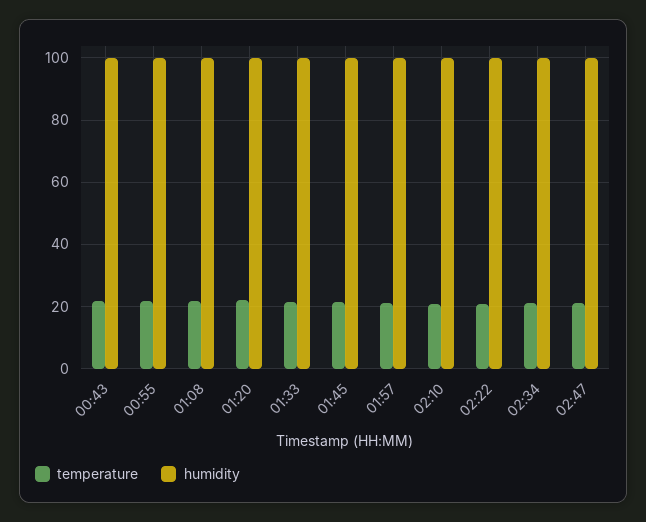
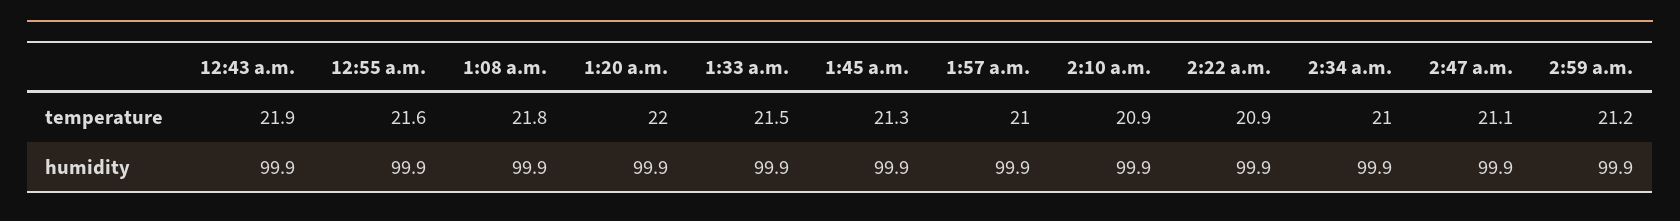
  {
    "temperature": {
      "00:43": 21.9,
      "00:55": 21.6,
      "01:08": 21.8,
      "01:20": 22,
      "01:33": 21.5,
      "01:45": 21.3,
      "01:57": 21,
      "02:10": 20.9,
      "02:22": 20.9,
      "02:34": 21,
-     "02:47": 21.1
+     "02:47": 21.1,
+     "2:59 a.m.": 21.2
    },
    "humidity": {
      "00:43": 99.9,
      "00:55": 99.9,
      "01:08": 99.9,
      "01:20": 99.9,
      "01:33": 99.9,
      "01:45": 99.9,
      "01:57": 99.9,
      "02:10": 99.9,
      "02:22": 99.9,
      "02:34": 99.9,
-     "02:47": 99.9
+     "02:47": 99.9,
+     "2:59 a.m.": 99.9
    }
  }

